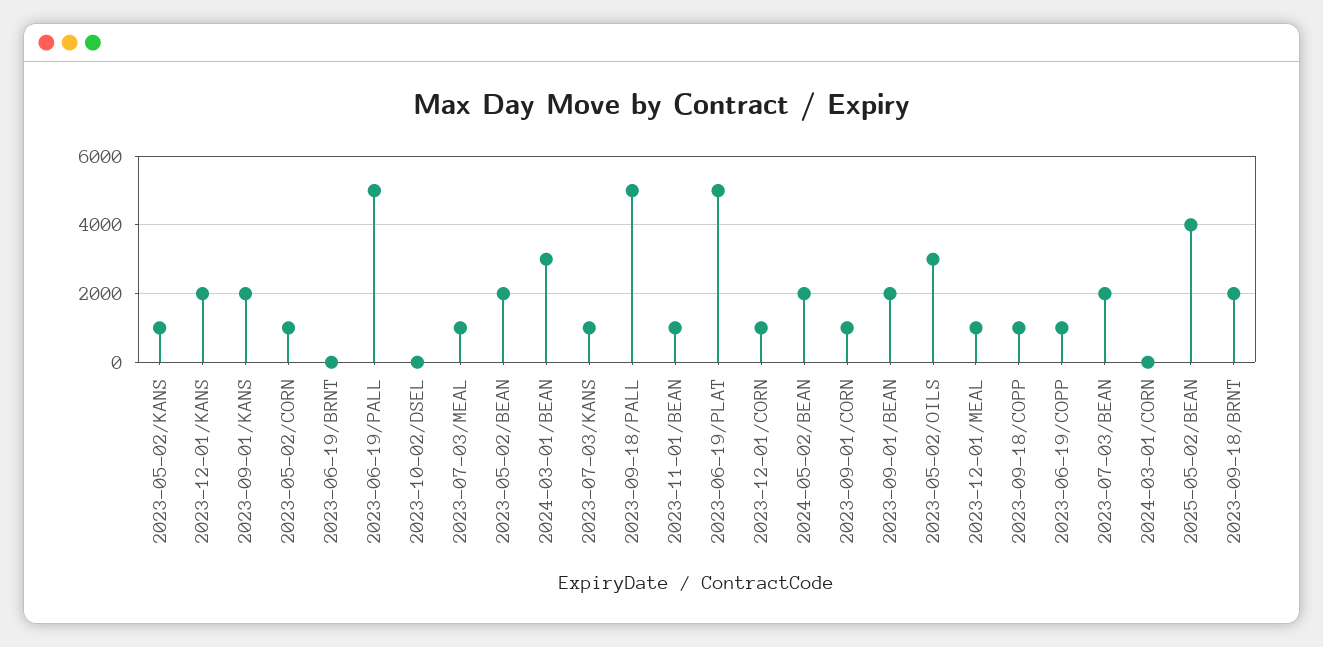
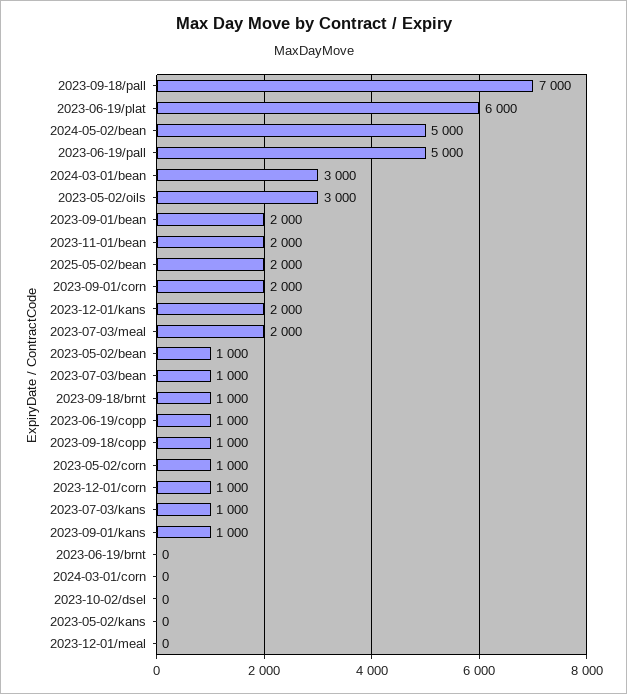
  {
-   "2023-05-02/KANS": 1000,
+   "2023-05-02/KANS": 0,
    "2023-12-01/KANS": 2000,
-   "2023-09-01/KANS": 2000,
+   "2023-09-01/KANS": 1000,
    "2023-05-02/CORN": 1000,
    "2023-06-19/BRNT": 0,
    "2023-06-19/PALL": 5000,
    "2023-10-02/DSEL": 0,
-   "2023-07-03/MEAL": 1000,
+   "2023-07-03/MEAL": 2000,
-   "2023-05-02/BEAN": 2000,
+   "2023-05-02/BEAN": 1000,
    "2024-03-01/BEAN": 3000,
    "2023-07-03/KANS": 1000,
-   "2023-09-18/PALL": 5000,
+   "2023-09-18/PALL": 7000,
-   "2023-11-01/BEAN": 1000,
+   "2023-11-01/BEAN": 2000,
-   "2023-06-19/PLAT": 5000,
+   "2023-06-19/PLAT": 6000,
    "2023-12-01/CORN": 1000,
-   "2024-05-02/BEAN": 2000,
+   "2024-05-02/BEAN": 5000,
-   "2023-09-01/CORN": 1000,
+   "2023-09-01/CORN": 2000,
    "2023-09-01/BEAN": 2000,
    "2023-05-02/OILS": 3000,
-   "2023-12-01/MEAL": 1000,
+   "2023-12-01/MEAL": 0,
    "2023-09-18/COPP": 1000,
    "2023-06-19/COPP": 1000,
-   "2023-07-03/BEAN": 2000,
+   "2023-07-03/BEAN": 1000,
    "2024-03-01/CORN": 0,
-   "2025-05-02/BEAN": 4000,
+   "2025-05-02/BEAN": 2000,
-   "2023-09-18/BRNT": 2000
+   "2023-09-18/BRNT": 1000
  }

